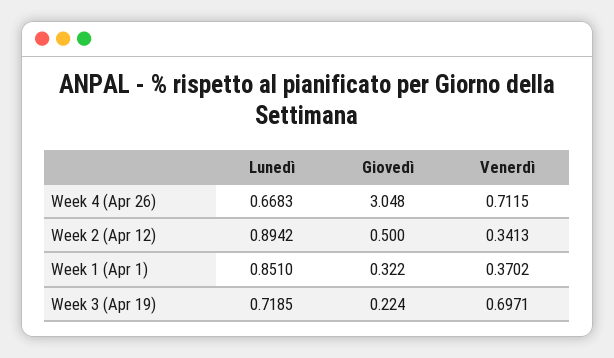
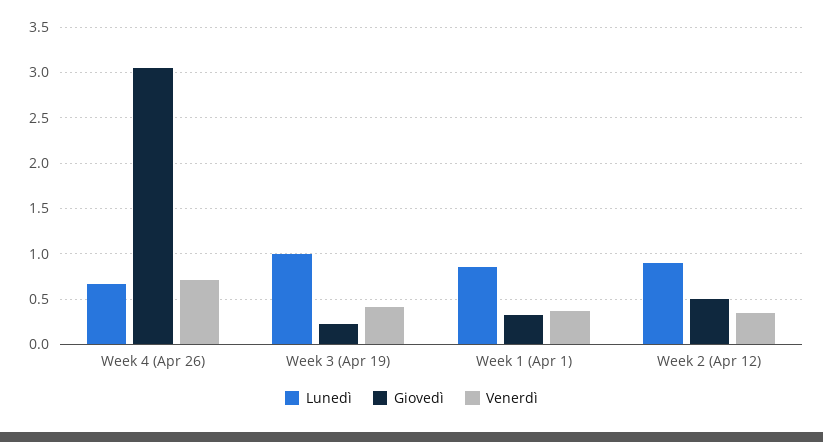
  {
    "Lunedì": {
      "Week 4 (Apr 26)": 0.6683,
      "Week 2 (Apr 12)": 0.8942,
      "Week 1 (Apr 1)": 0.851,
-     "Week 3 (Apr 19)": 0.7185
+     "Week 3 (Apr 19)": 1
    },
    "Giovedì": {
      "Week 4 (Apr 26)": 3.048,
      "Week 2 (Apr 12)": 0.5,
      "Week 1 (Apr 1)": 0.322,
      "Week 3 (Apr 19)": 0.224
    },
    "Venerdì": {
      "Week 4 (Apr 26)": 0.7115,
      "Week 2 (Apr 12)": 0.3413,
      "Week 1 (Apr 1)": 0.3702,
-     "Week 3 (Apr 19)": 0.6971
+     "Week 3 (Apr 19)": 0.4
    }
  }

